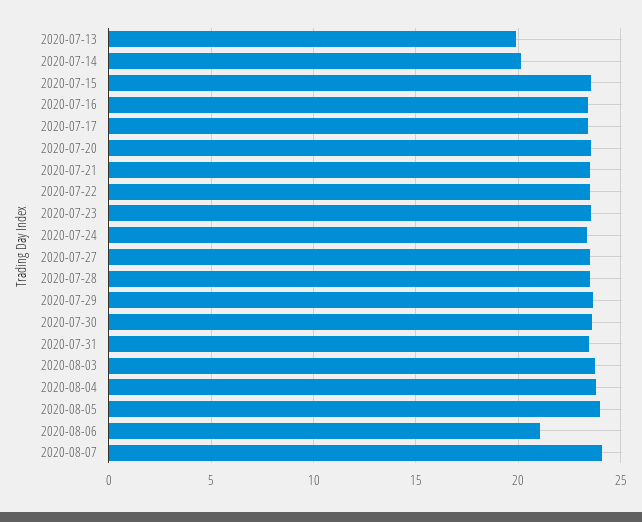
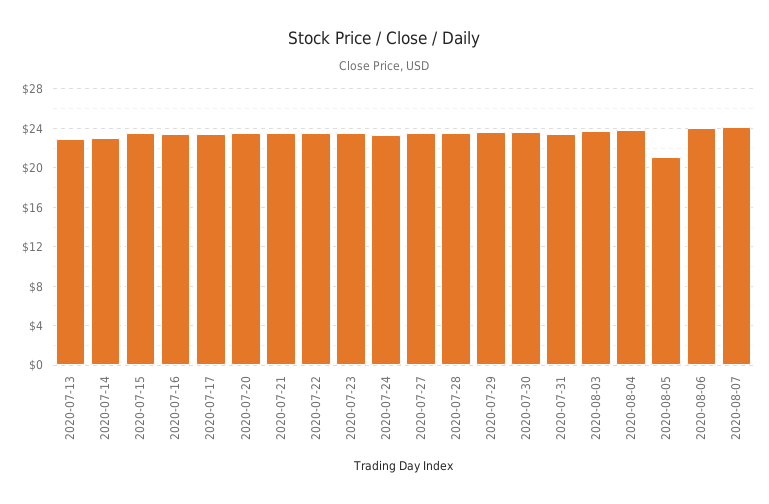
  {
-   "2020-07-13": 20,
+   "2020-07-13": 23,
-   "2020-07-14": 20,
+   "2020-07-14": 23,
    "2020-07-15": 23.5,
    "2020-07-16": 23.5,
    "2020-07-17": 23.5,
    "2020-07-20": 23.5,
    "2020-07-21": 23.5,
    "2020-07-22": 23.5,
    "2020-07-23": 23.5,
    "2020-07-24": 23.5,
    "2020-07-27": 23.5,
    "2020-07-28": 23.5,
    "2020-07-29": 23.5,
    "2020-07-30": 23.5,
    "2020-07-31": 23.5,
    "2020-08-03": 24,
    "2020-08-04": 24,
-   "2020-08-05": 24,
+   "2020-08-05": 21,
-   "2020-08-06": 21,
+   "2020-08-06": 24,
    "2020-08-07": 24
  }

